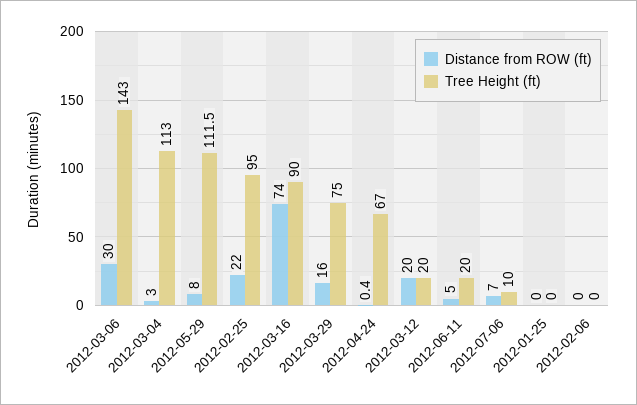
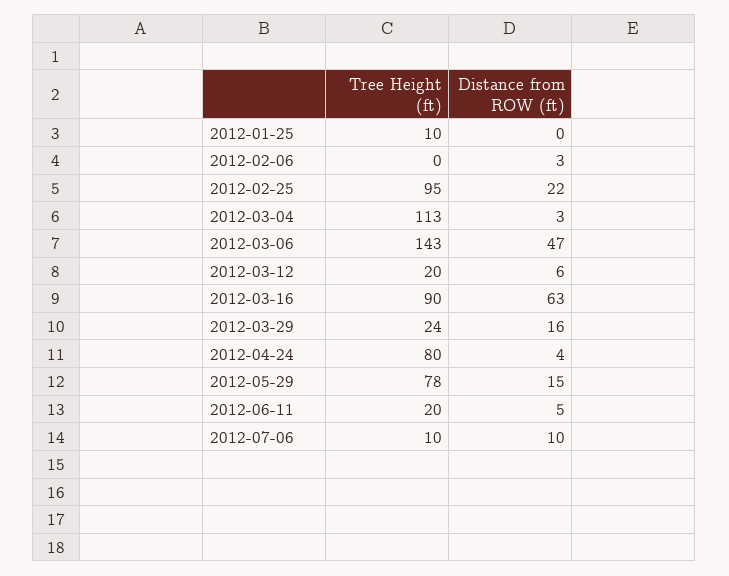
  {
    "Distance from ROW (ft)": {
-     "2012-03-06": 30,
+     "2012-03-06": 47,
      "2012-03-04": 3,
-     "2012-05-29": 8,
+     "2012-05-29": 15,
      "2012-02-25": 22,
-     "2012-03-16": 74,
+     "2012-03-16": 63,
      "2012-03-29": 16,
-     "2012-04-24": 0.4,
+     "2012-04-24": 4,
-     "2012-03-12": 20,
+     "2012-03-12": 6,
      "2012-06-11": 5,
-     "2012-07-06": 7,
+     "2012-07-06": 10,
      "2012-01-25": 0,
-     "2012-02-06": 0
+     "2012-02-06": 3
    },
    "Tree Height (ft)": {
      "2012-03-06": 143,
      "2012-03-04": 113,
-     "2012-05-29": 111.5,
+     "2012-05-29": 78,
      "2012-02-25": 95,
      "2012-03-16": 90,
-     "2012-03-29": 75,
+     "2012-03-29": 24,
-     "2012-04-24": 67,
+     "2012-04-24": 80,
      "2012-03-12": 20,
      "2012-06-11": 20,
      "2012-07-06": 10,
-     "2012-01-25": 0,
+     "2012-01-25": 10,
      "2012-02-06": 0
    }
  }

